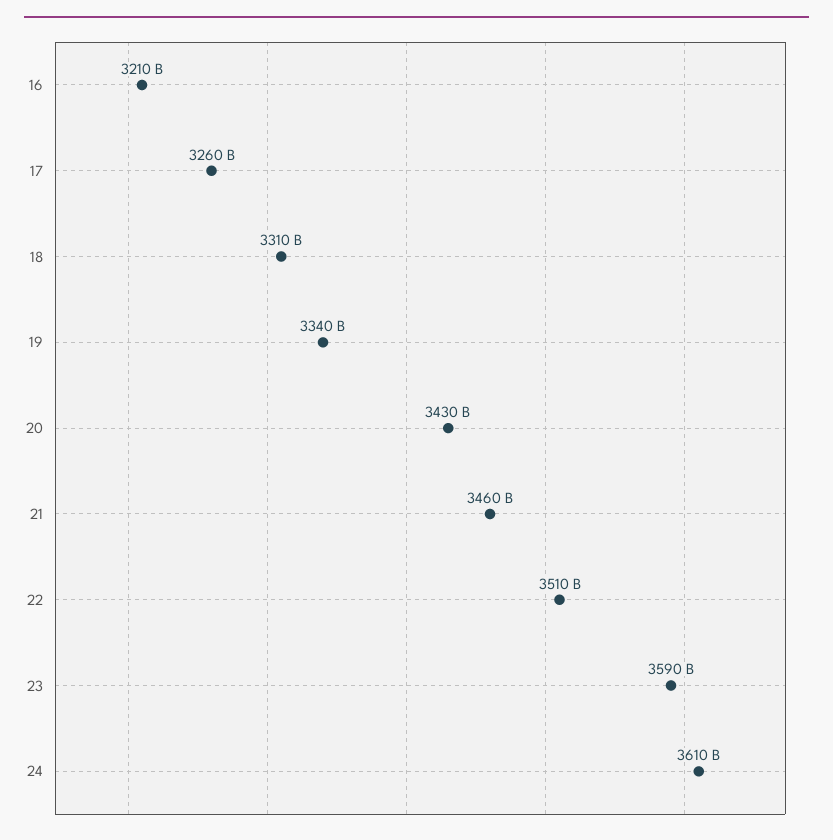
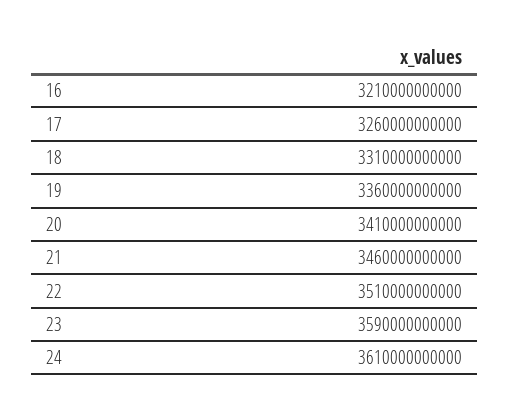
  {
    "16": 3210000000000,
    "17": 3260000000000,
    "18": 3310000000000,
-   "19": 3340000000000,
+   "19": 3360000000000,
-   "20": 3430000000000,
+   "20": 3410000000000,
    "21": 3460000000000,
    "22": 3510000000000,
    "23": 3590000000000,
    "24": 3610000000000
  }

